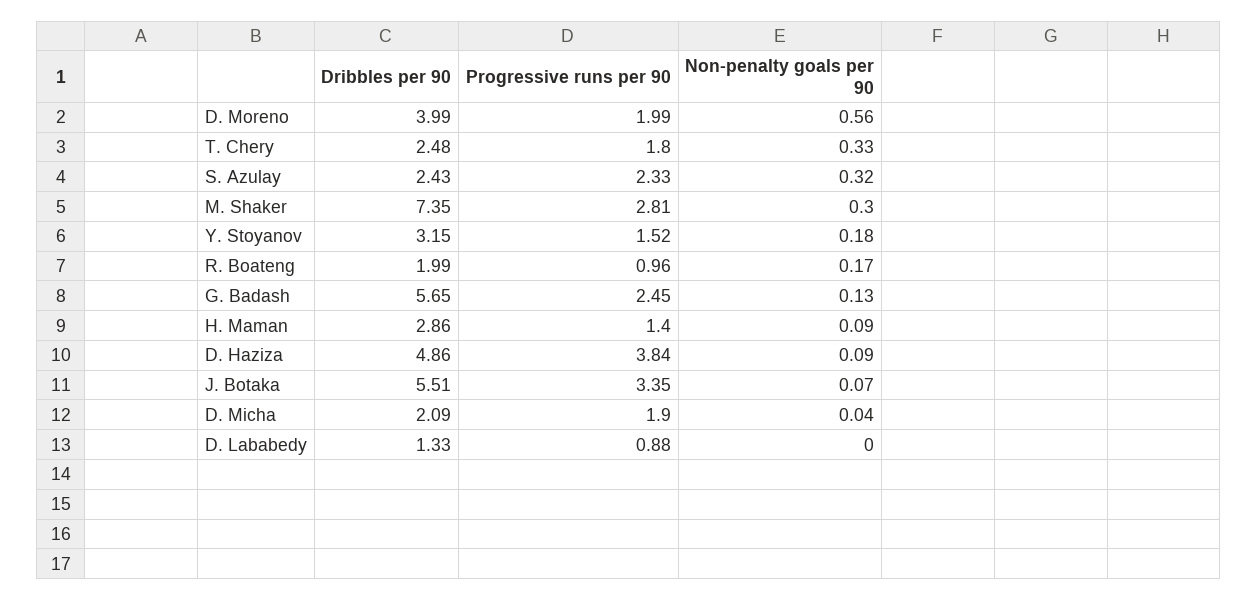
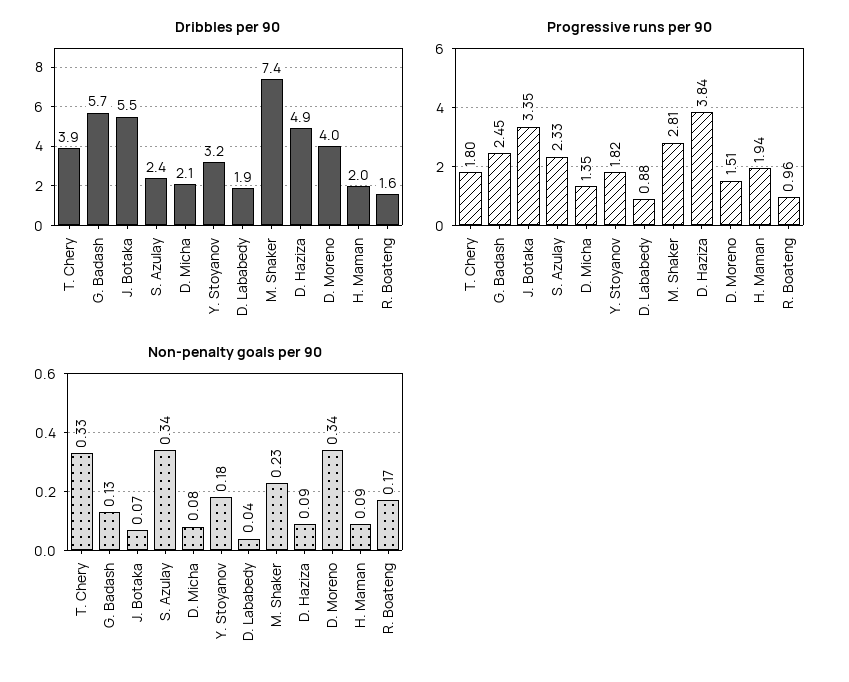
  {
    "Dribbles per 90": {
      "D. Moreno": 3.99,
-     "T. Chery": 2.48,
+     "T. Chery": 3.9,
      "S. Azulay": 2.43,
      "M. Shaker": 7.35,
      "Y. Stoyanov": 3.15,
-     "R. Boateng": 1.99,
+     "R. Boateng": 1.6,
      "G. Badash": 5.65,
-     "H. Maman": 2.86,
+     "H. Maman": 2,
      "D. Haziza": 4.86,
      "J. Botaka": 5.51,
      "D. Micha": 2.09,
-     "D. Lababedy": 1.33
+     "D. Lababedy": 1.9
    },
    "Progressive runs per 90": {
-     "D. Moreno": 1.99,
+     "D. Moreno": 1.51,
      "T. Chery": 1.8,
      "S. Azulay": 2.33,
      "M. Shaker": 2.81,
-     "Y. Stoyanov": 1.52,
+     "Y. Stoyanov": 1.82,
      "R. Boateng": 0.96,
      "G. Badash": 2.45,
-     "H. Maman": 1.4,
+     "H. Maman": 1.94,
      "D. Haziza": 3.84,
      "J. Botaka": 3.35,
-     "D. Micha": 1.9,
+     "D. Micha": 1.35,
      "D. Lababedy": 0.88
    },
    "Non-penalty goals per 90": {
-     "D. Moreno": 0.56,
+     "D. Moreno": 0.34,
      "T. Chery": 0.33,
-     "S. Azulay": 0.32,
+     "S. Azulay": 0.34,
-     "M. Shaker": 0.3,
+     "M. Shaker": 0.23,
      "Y. Stoyanov": 0.18,
      "R. Boateng": 0.17,
      "G. Badash": 0.13,
      "H. Maman": 0.09,
      "D. Haziza": 0.09,
      "J. Botaka": 0.07,
-     "D. Micha": 0.04,
+     "D. Micha": 0.08,
-     "D. Lababedy": 0
+     "D. Lababedy": 0.04
    }
  }

